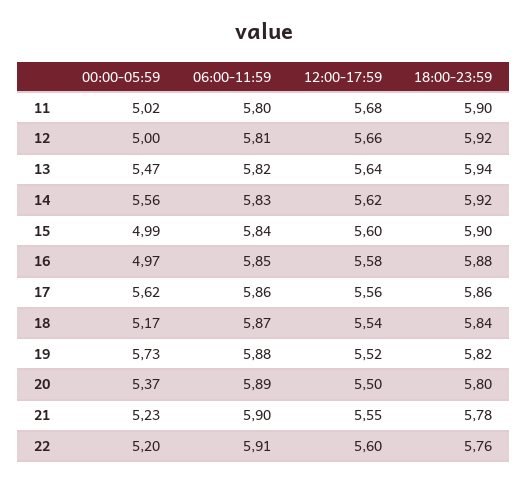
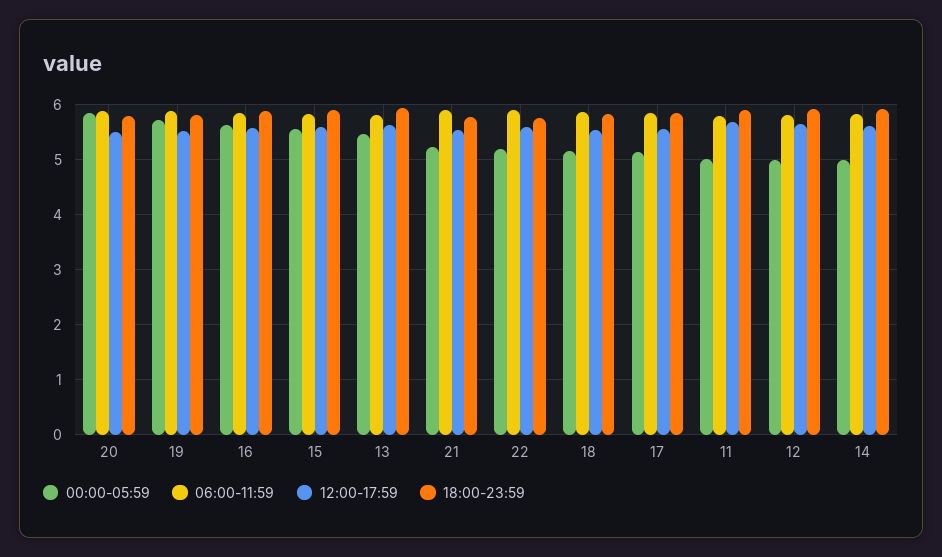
  {
    "00:00-05:59": {
      "11": 5.02,
      "12": 5,
      "13": 5.47,
-     "14": 5.56,
+     "14": 5,
-     "15": 4.99,
+     "15": 5.6,
-     "16": 4.97,
+     "16": 5.6,
-     "17": 5.62,
+     "17": 5.2,
      "18": 5.17,
      "19": 5.73,
-     "20": 5.37,
+     "20": 5.8,
      "21": 5.23,
      "22": 5.2
    },
    "06:00-11:59": {
      "11": 5.8,
      "12": 5.81,
      "13": 5.82,
      "14": 5.83,
      "15": 5.84,
      "16": 5.85,
      "17": 5.86,
      "18": 5.87,
      "19": 5.88,
      "20": 5.89,
      "21": 5.9,
      "22": 5.91
    },
    "12:00-17:59": {
      "11": 5.68,
      "12": 5.66,
      "13": 5.64,
      "14": 5.62,
      "15": 5.6,
      "16": 5.58,
      "17": 5.56,
      "18": 5.54,
      "19": 5.52,
      "20": 5.5,
      "21": 5.55,
      "22": 5.6
    },
    "18:00-23:59": {
      "11": 5.9,
      "12": 5.92,
      "13": 5.94,
      "14": 5.92,
      "15": 5.9,
      "16": 5.88,
      "17": 5.86,
      "18": 5.84,
      "19": 5.82,
      "20": 5.8,
      "21": 5.78,
      "22": 5.76
    }
  }

